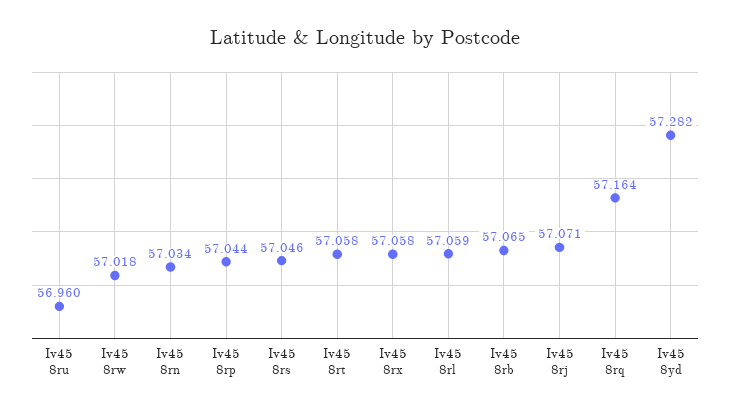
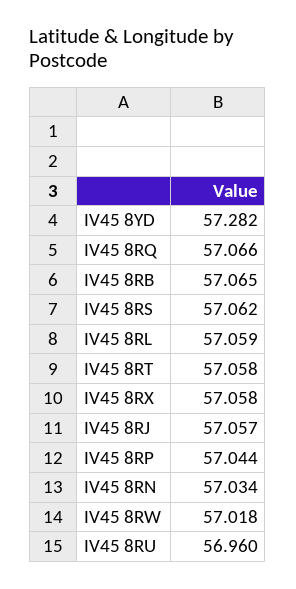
  {
    "Iv45 8ru": 56.96,
    "Iv45 8rw": 57.018,
    "Iv45 8rn": 57.034,
    "Iv45 8rp": 57.044,
-   "Iv45 8rs": 57.046,
+   "Iv45 8rs": 57.062,
    "Iv45 8rt": 57.058,
    "Iv45 8rx": 57.058,
    "Iv45 8rl": 57.059,
    "Iv45 8rb": 57.065,
-   "Iv45 8rj": 57.071,
+   "Iv45 8rj": 57.057,
-   "Iv45 8rq": 57.164,
+   "Iv45 8rq": 57.066,
    "Iv45 8yd": 57.282
  }

